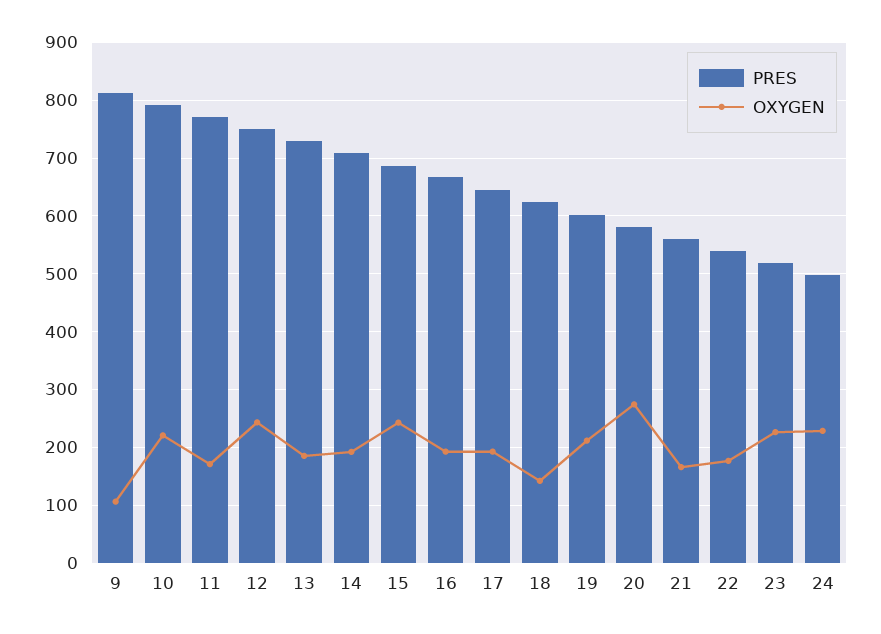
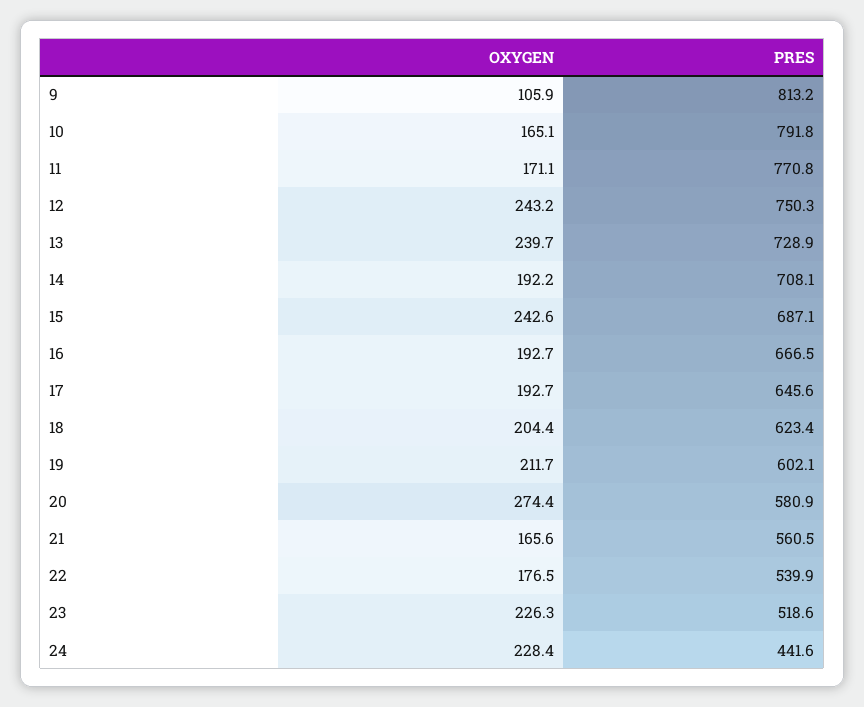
  {
    "PRES": {
      "9": 813.2,
      "10": 791.8,
      "11": 770.8,
      "12": 750.3,
      "13": 728.9,
      "14": 708.1,
      "15": 687.1,
      "16": 666.5,
      "17": 645.6,
      "18": 623.4,
      "19": 602.1,
      "20": 580.9,
      "21": 560.5,
      "22": 539.9,
      "23": 518.6,
-     "24": 500
+     "24": 441.6
    },
    "OXYGEN": {
      "9": 105.9,
-     "10": 220,
+     "10": 165.1,
      "11": 171.1,
      "12": 243.2,
-     "13": 180,
+     "13": 239.7,
      "14": 192.2,
      "15": 242.6,
      "16": 192.7,
      "17": 192.7,
-     "18": 140,
+     "18": 204.4,
      "19": 211.7,
      "20": 274.4,
      "21": 165.6,
      "22": 176.5,
      "23": 226.3,
      "24": 228.4
    }
  }

